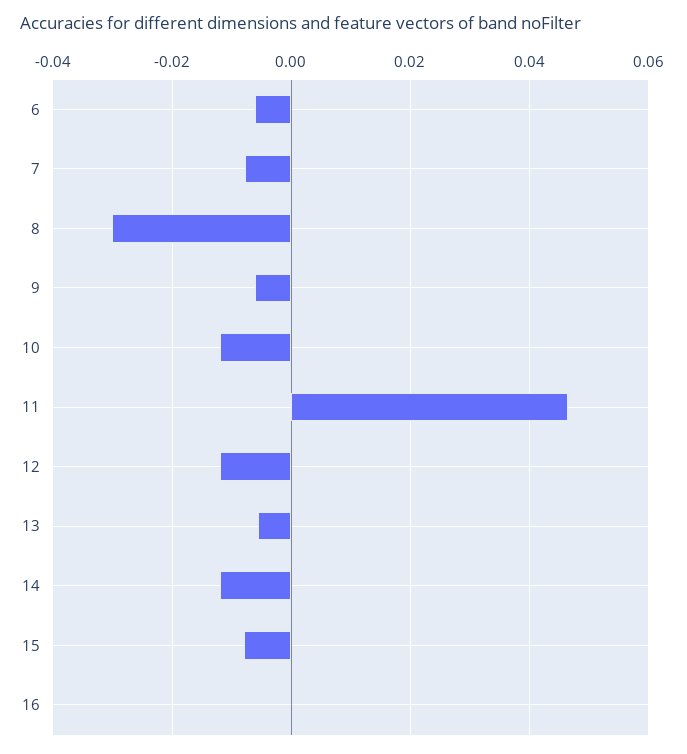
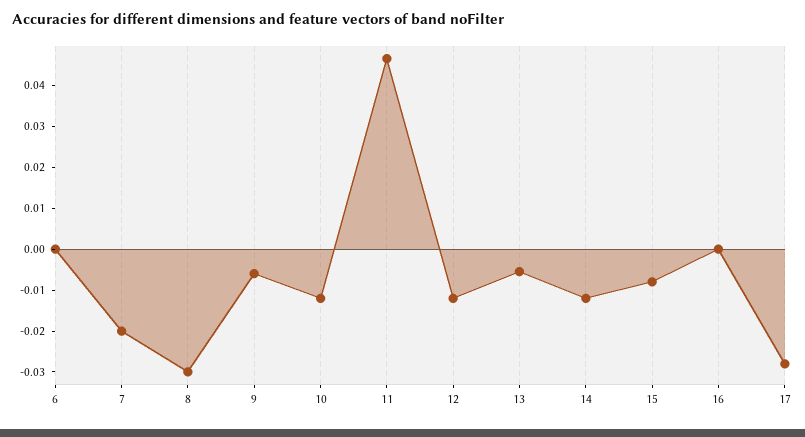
  {
-   "6": -0.006,
+   "6": 0,
-   "7": -0.008,
+   "7": -0.02,
    "8": -0.03,
    "9": -0.006,
    "10": -0.012,
    "11": 0.046,
    "12": -0.012,
    "13": -0.006,
    "14": -0.012,
    "15": -0.008,
-   "16": 0
+   "16": 0,
+   "17": -0.028
  }

